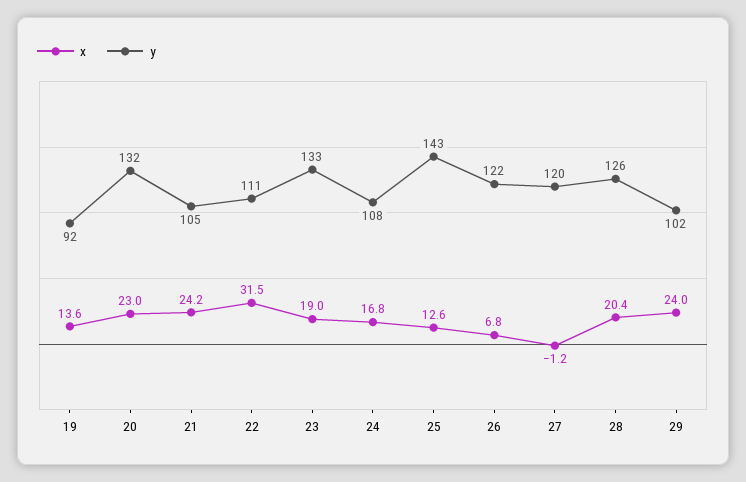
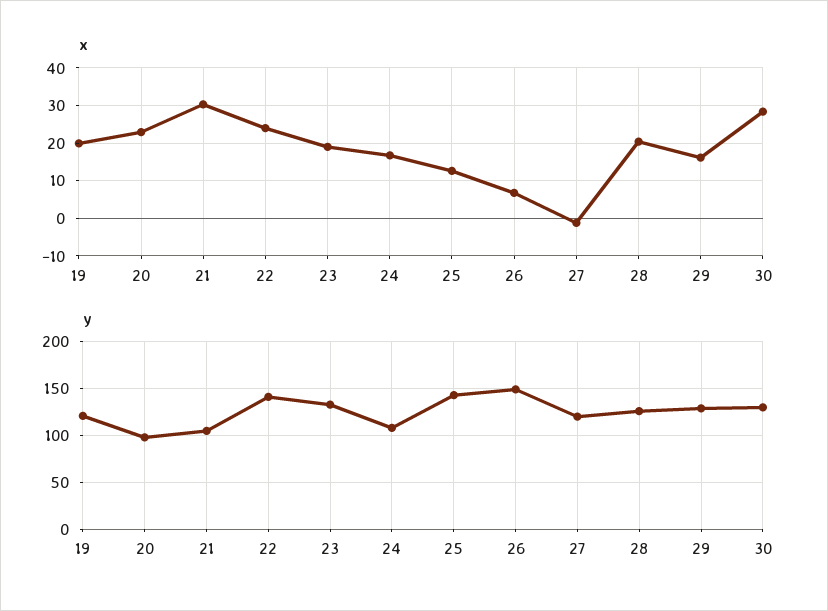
  {
    "x": {
-     "19": 13.6,
+     "19": 20,
      "20": 23,
-     "21": 24.2,
+     "21": 30,
-     "22": 31.5,
+     "22": 24,
      "23": 19,
      "24": 16.8,
      "25": 12.6,
      "26": 6.8,
      "27": -1.2,
      "28": 20.4,
-     "29": 24
+     "29": 16,
+     "30": 28
    },
    "y": {
-     "19": 92,
+     "19": 120,
-     "20": 132,
+     "20": 100,
      "21": 105,
-     "22": 111,
+     "22": 140,
      "23": 133,
      "24": 108,
      "25": 143,
-     "26": 122,
+     "26": 150,
      "27": 120,
      "28": 126,
-     "29": 102
+     "29": 130,
+     "30": 130
    }
  }

